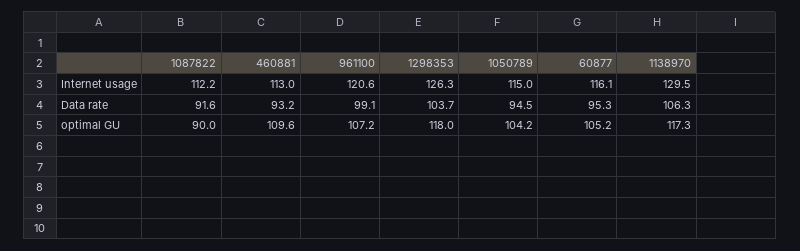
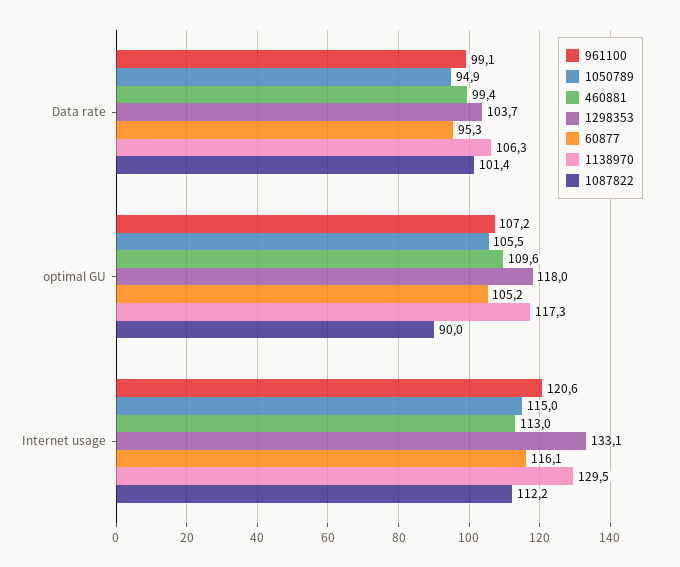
  {
    "1087822": {
      "Internet usage": 112.2,
-     "Data rate": 91.6,
+     "Data rate": 101.4,
      "optimal GU": 90
    },
    "460881": {
      "Internet usage": 113,
-     "Data rate": 93.2,
+     "Data rate": 99.4,
      "optimal GU": 109.6
    },
    "961100": {
      "Internet usage": 120.6,
      "Data rate": 99.1,
      "optimal GU": 107.2
    },
    "1298353": {
-     "Internet usage": 126.3,
+     "Internet usage": 133.1,
      "Data rate": 103.7,
      "optimal GU": 118
    },
    "1050789": {
      "Internet usage": 115,
-     "Data rate": 94.5,
+     "Data rate": 94.9,
-     "optimal GU": 104.2
+     "optimal GU": 105.5
    },
    "60877": {
      "Internet usage": 116.1,
      "Data rate": 95.3,
      "optimal GU": 105.2
    },
    "1138970": {
      "Internet usage": 129.5,
      "Data rate": 106.3,
      "optimal GU": 117.3
    }
  }

